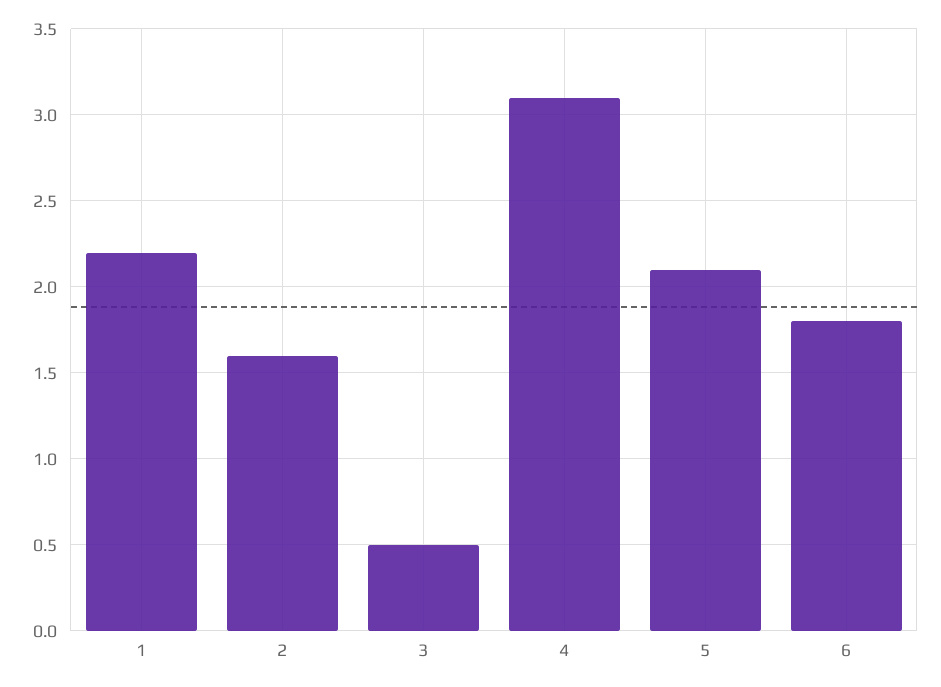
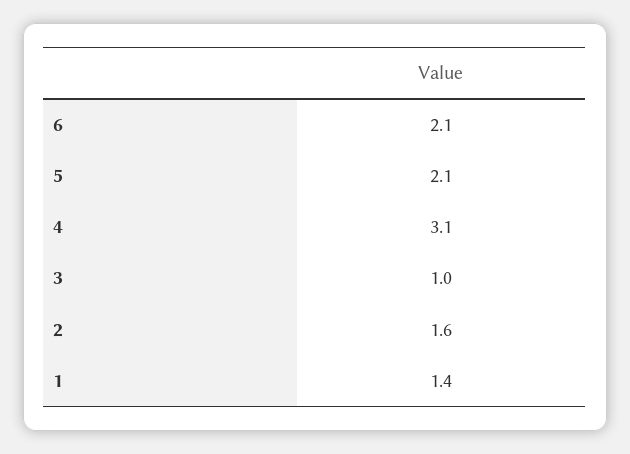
  {
-   "1": 2.2,
+   "1": 1.4,
    "2": 1.6,
-   "3": 0.5,
+   "3": 1,
    "4": 3.1,
    "5": 2.1,
-   "6": 1.8
+   "6": 2.1
  }

